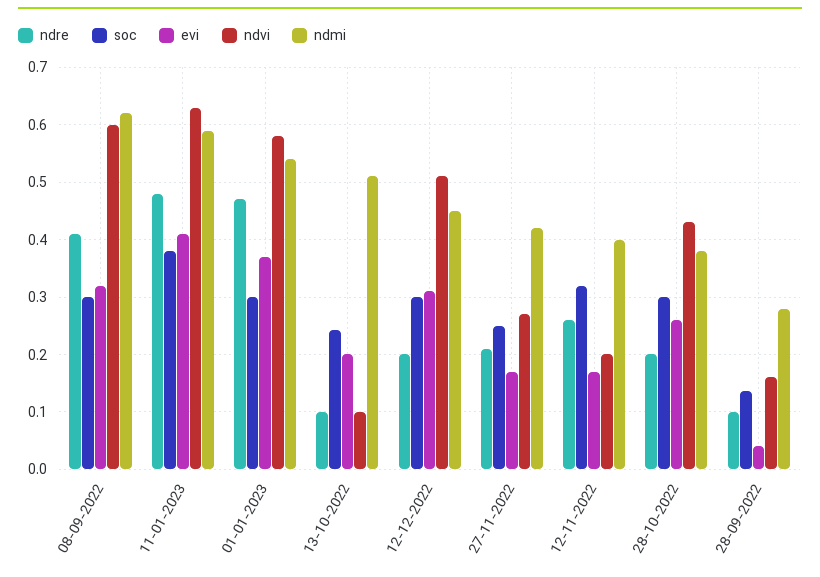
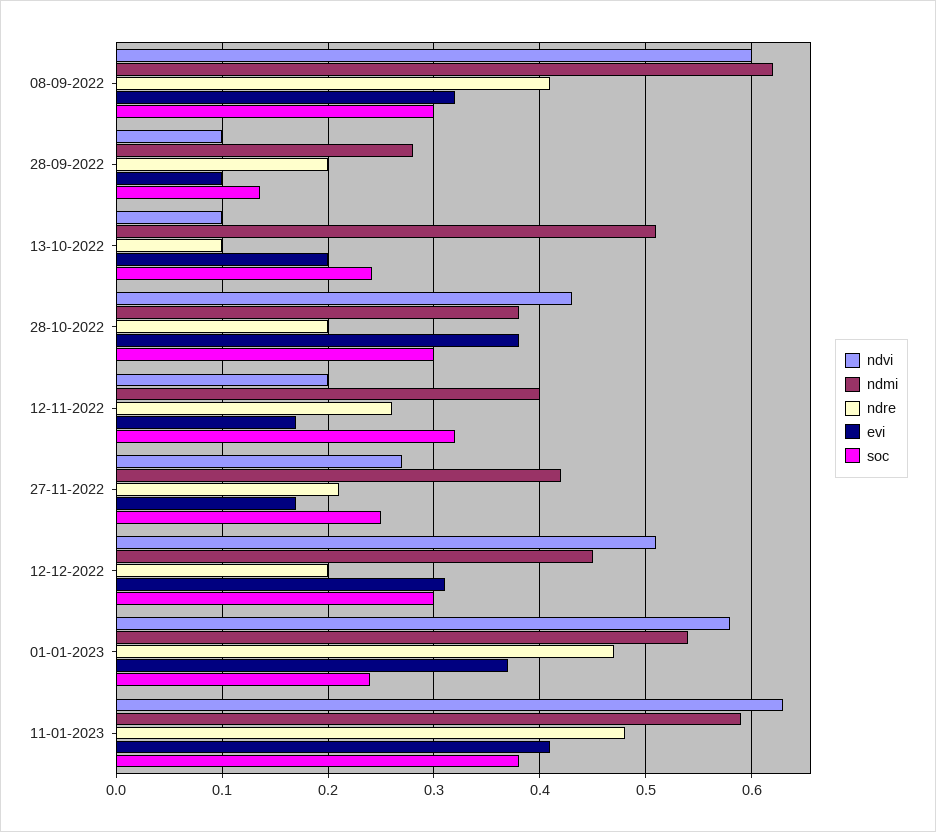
  {
    "ndre": {
      "08-09-2022": 0.41,
      "11-01-2023": 0.48,
      "01-01-2023": 0.47,
      "13-10-2022": 0.1,
      "12-12-2022": 0.2,
      "27-11-2022": 0.21,
      "12-11-2022": 0.26,
      "28-10-2022": 0.2,
-     "28-09-2022": 0.1
+     "28-09-2022": 0.2
    },
    "soc": {
      "08-09-2022": 0.3,
      "11-01-2023": 0.38,
-     "01-01-2023": 0.3,
+     "01-01-2023": 0.24,
      "13-10-2022": 0.24,
      "12-12-2022": 0.3,
      "27-11-2022": 0.25,
      "12-11-2022": 0.32,
      "28-10-2022": 0.3,
      "28-09-2022": 0.14
    },
    "evi": {
      "08-09-2022": 0.32,
      "11-01-2023": 0.41,
      "01-01-2023": 0.37,
      "13-10-2022": 0.2,
      "12-12-2022": 0.31,
      "27-11-2022": 0.17,
      "12-11-2022": 0.17,
-     "28-10-2022": 0.26,
+     "28-10-2022": 0.38,
-     "28-09-2022": 0.04
+     "28-09-2022": 0.1
    },
    "ndvi": {
      "08-09-2022": 0.6,
      "11-01-2023": 0.63,
      "01-01-2023": 0.58,
      "13-10-2022": 0.1,
      "12-12-2022": 0.51,
      "27-11-2022": 0.27,
      "12-11-2022": 0.2,
      "28-10-2022": 0.43,
-     "28-09-2022": 0.16
+     "28-09-2022": 0.1
    },
    "ndmi": {
      "08-09-2022": 0.62,
      "11-01-2023": 0.59,
      "01-01-2023": 0.54,
      "13-10-2022": 0.51,
      "12-12-2022": 0.45,
      "27-11-2022": 0.42,
      "12-11-2022": 0.4,
      "28-10-2022": 0.38,
      "28-09-2022": 0.28
    }
  }

